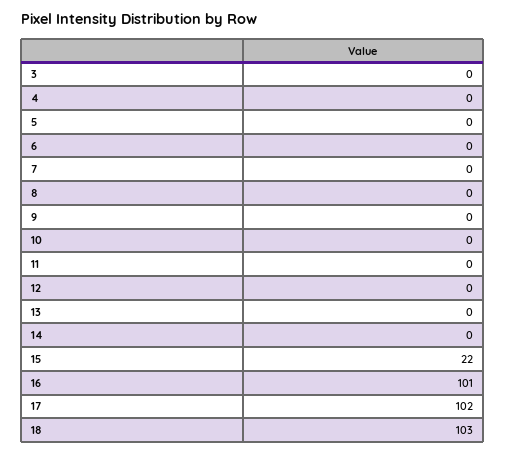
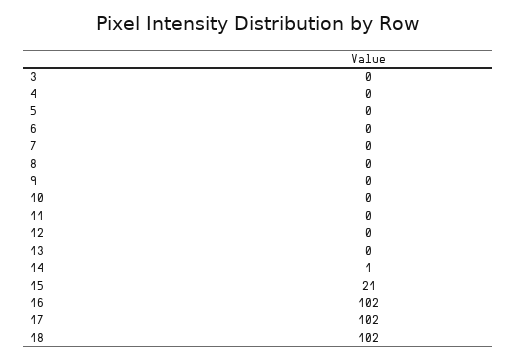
  {
    "3": 0,
    "4": 0,
    "5": 0,
    "6": 0,
    "7": 0,
    "8": 0,
    "9": 0,
    "10": 0,
    "11": 0,
    "12": 0,
    "13": 0,
-   "14": 0,
+   "14": 1,
-   "15": 22,
+   "15": 21,
-   "16": 101,
+   "16": 102,
    "17": 102,
-   "18": 103
+   "18": 102
  }

